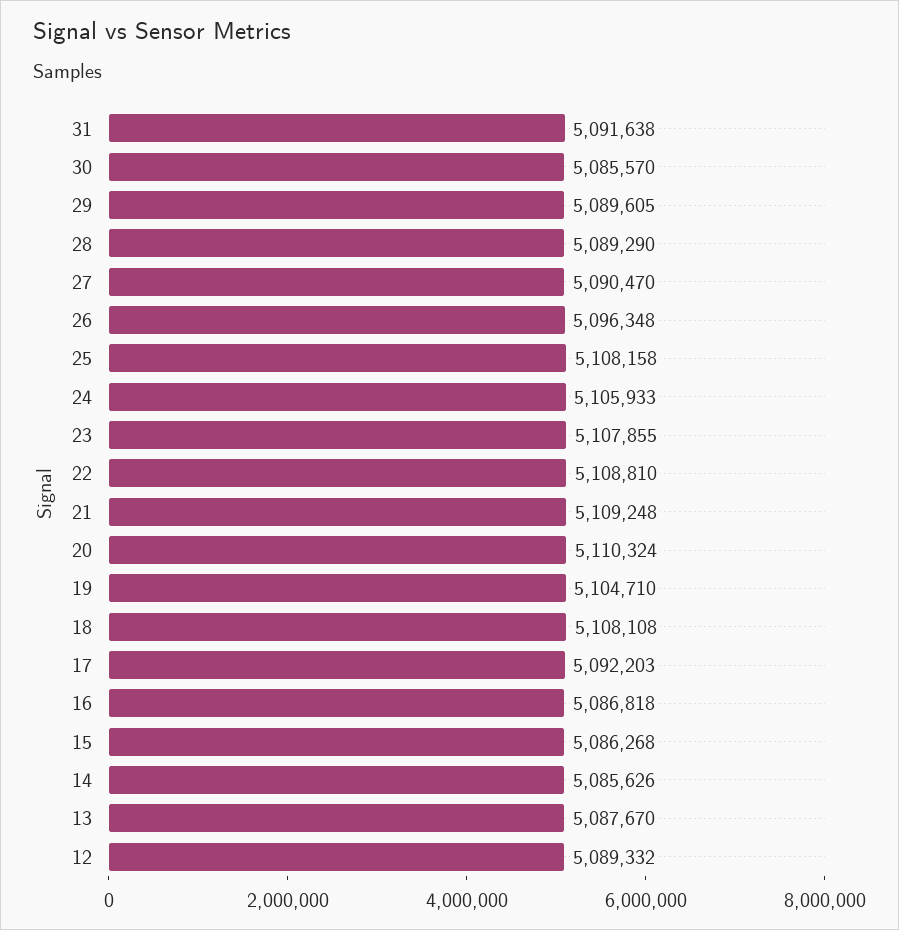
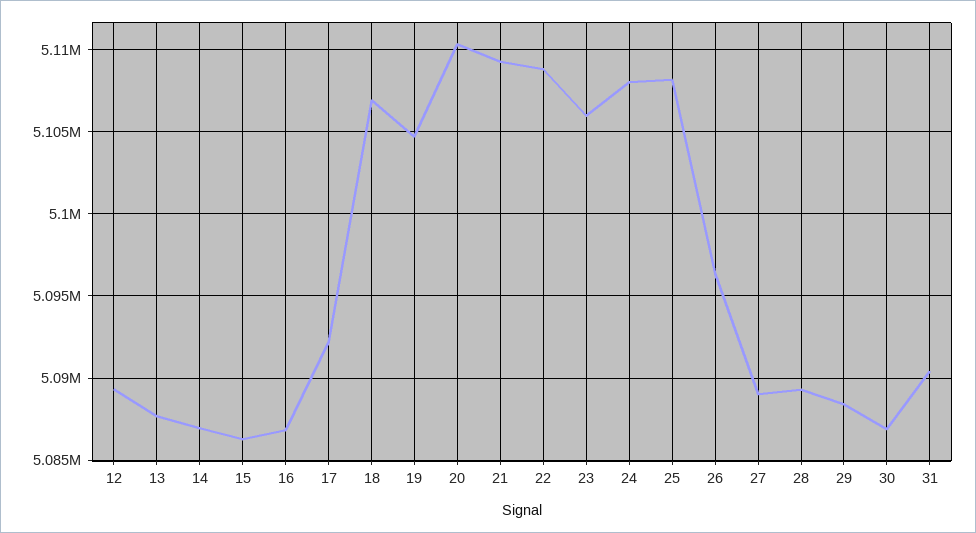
  {
-   "31": 5091638,
+   "31": 5090500,
-   "30": 5085570,
+   "30": 5087000,
-   "29": 5089605,
+   "29": 5088500,
    "28": 5089290,
-   "27": 5090470,
+   "27": 5089000,
    "26": 5096348,
    "25": 5108158,
-   "24": 5105933,
+   "24": 5108000,
-   "23": 5107855,
+   "23": 5106000,
    "22": 5108810,
    "21": 5109248,
    "20": 5110324,
    "19": 5104710,
-   "18": 5108108,
+   "18": 5107000,
    "17": 5092203,
    "16": 5086818,
    "15": 5086268,
-   "14": 5085626,
+   "14": 5087000,
    "13": 5087670,
    "12": 5089332
  }

